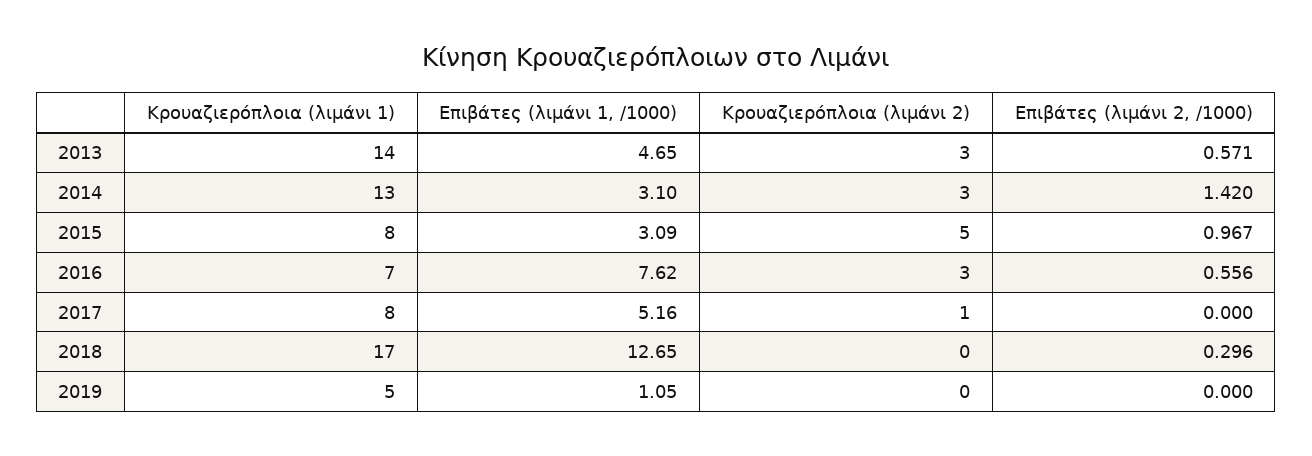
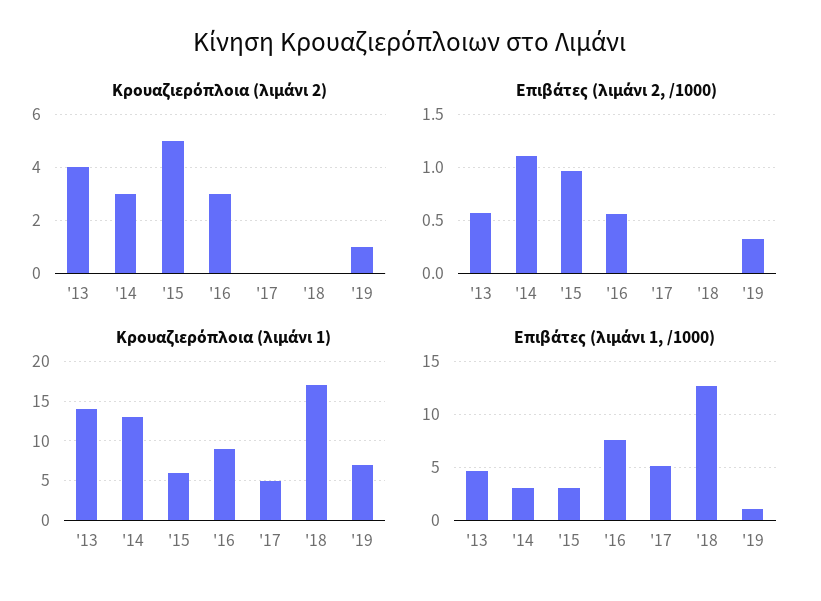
  {
    "Κρουαζιερόπλοια (λιμάνι 1)": {
      "2013": 14,
      "2014": 13,
-     "2015": 8,
+     "2015": 6,
-     "2016": 7,
+     "2016": 9,
-     "2017": 8,
+     "2017": 5,
      "2018": 17,
-     "2019": 5
+     "2019": 7
    },
    "Επιβάτες (λιμάνι 1, /1000)": {
      "2013": 4.65,
      "2014": 3.1,
      "2015": 3.09,
      "2016": 7.62,
      "2017": 5.16,
      "2018": 12.65,
      "2019": 1.05
    },
    "Κρουαζιερόπλοια (λιμάνι 2)": {
-     "2013": 3,
+     "2013": 4,
      "2014": 3,
      "2015": 5,
      "2016": 3,
-     "2017": 1,
+     "2017": 0,
      "2018": 0,
-     "2019": 0
+     "2019": 1
    },
    "Επιβάτες (λιμάνι 2, /1000)": {
      "2013": 0.571,
-     "2014": 1.42,
+     "2014": 1.1,
      "2015": 0.967,
      "2016": 0.556,
      "2017": 0,
-     "2018": 0.296,
+     "2018": 0,
-     "2019": 0
+     "2019": 0.3
    }
  }

